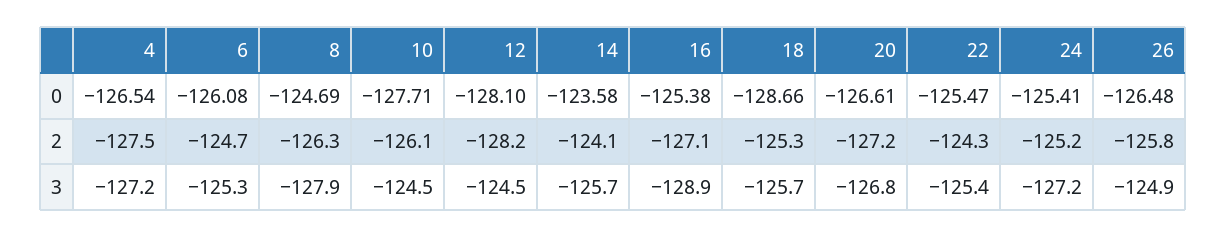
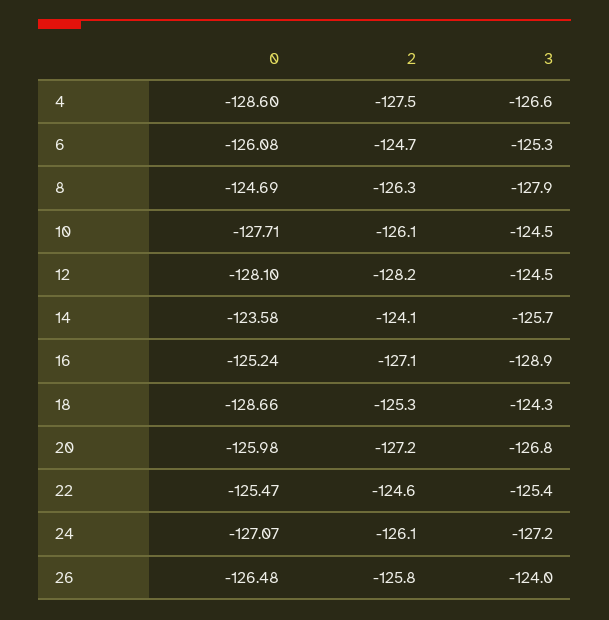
  {
    "4": {
-     "0": -126.54,
+     "0": -128.6,
      "2": -127.5,
-     "3": -127.2
+     "3": -126.6
    },
    "6": {
      "0": -126.08,
      "2": -124.7,
      "3": -125.3
    },
    "8": {
      "0": -124.69,
      "2": -126.3,
      "3": -127.9
    },
    "10": {
      "0": -127.71,
      "2": -126.1,
      "3": -124.5
    },
    "12": {
      "0": -128.1,
      "2": -128.2,
      "3": -124.5
    },
    "14": {
      "0": -123.58,
      "2": -124.1,
      "3": -125.7
    },
    "16": {
-     "0": -125.38,
+     "0": -125.24,
      "2": -127.1,
      "3": -128.9
    },
    "18": {
      "0": -128.66,
      "2": -125.3,
-     "3": -125.7
+     "3": -124.3
    },
    "20": {
-     "0": -126.61,
+     "0": -125.98,
      "2": -127.2,
      "3": -126.8
    },
    "22": {
      "0": -125.47,
-     "2": -124.3,
+     "2": -124.6,
      "3": -125.4
    },
    "24": {
-     "0": -125.41,
+     "0": -127.07,
-     "2": -125.2,
+     "2": -126.1,
      "3": -127.2
    },
    "26": {
      "0": -126.48,
      "2": -125.8,
-     "3": -124.9
+     "3": -124
    }
  }

